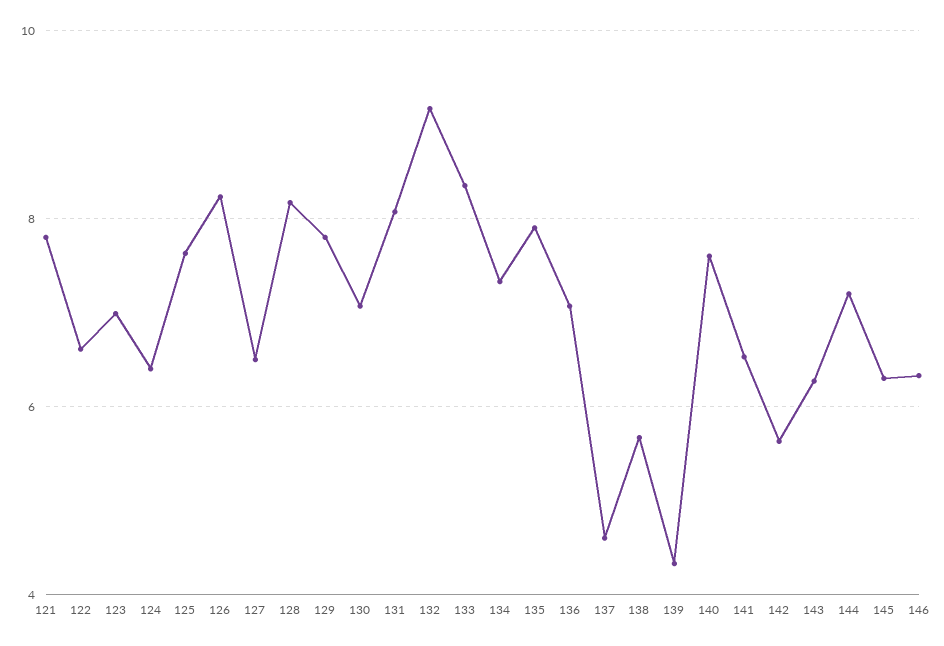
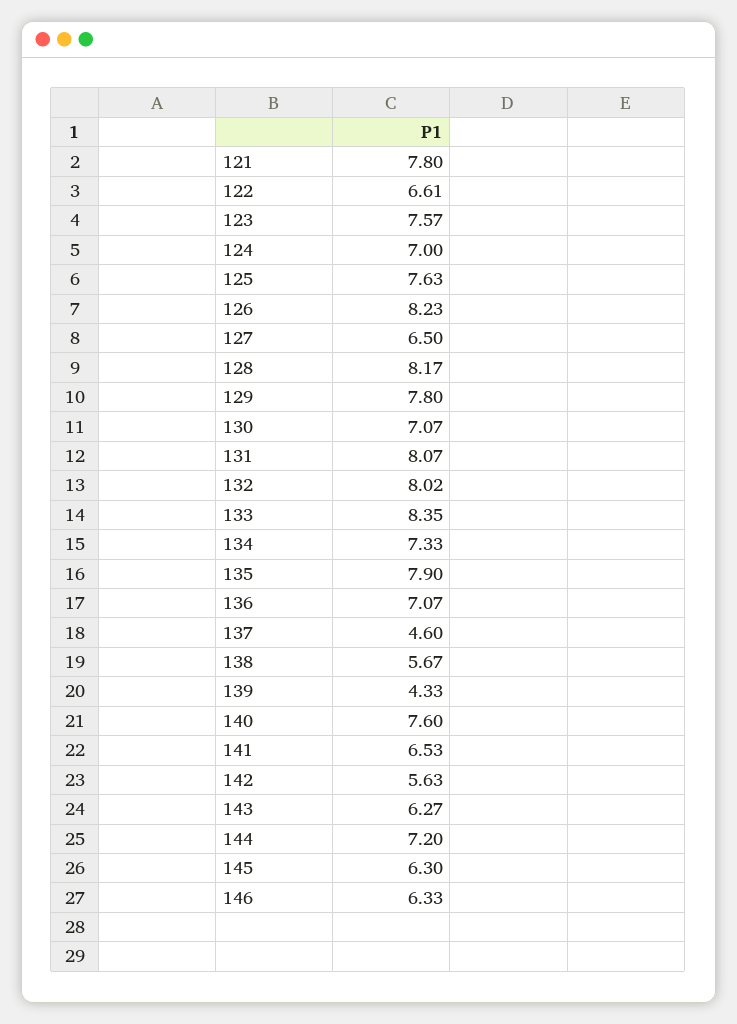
  {
    "121": 7.8,
    "122": 6.61,
-   "123": 7,
+   "123": 7.57,
-   "124": 6.4,
+   "124": 7,
    "125": 7.63,
    "126": 8.23,
    "127": 6.5,
    "128": 8.17,
    "129": 7.8,
    "130": 7.07,
    "131": 8.07,
-   "132": 9.2,
+   "132": 8.02,
    "133": 8.35,
    "134": 7.33,
    "135": 7.9,
    "136": 7.07,
    "137": 4.6,
    "138": 5.67,
    "139": 4.33,
    "140": 7.6,
    "141": 6.53,
    "142": 5.63,
    "143": 6.27,
    "144": 7.2,
    "145": 6.3,
    "146": 6.33
  }

